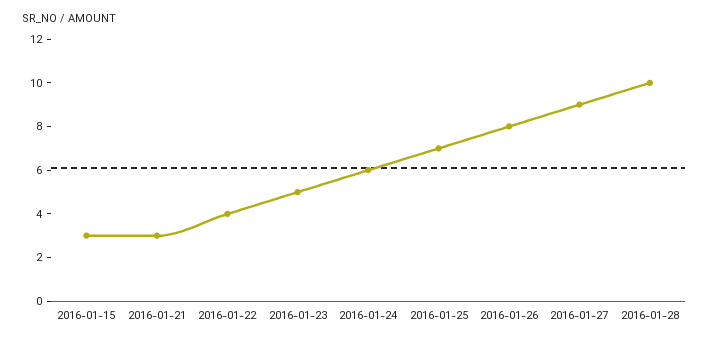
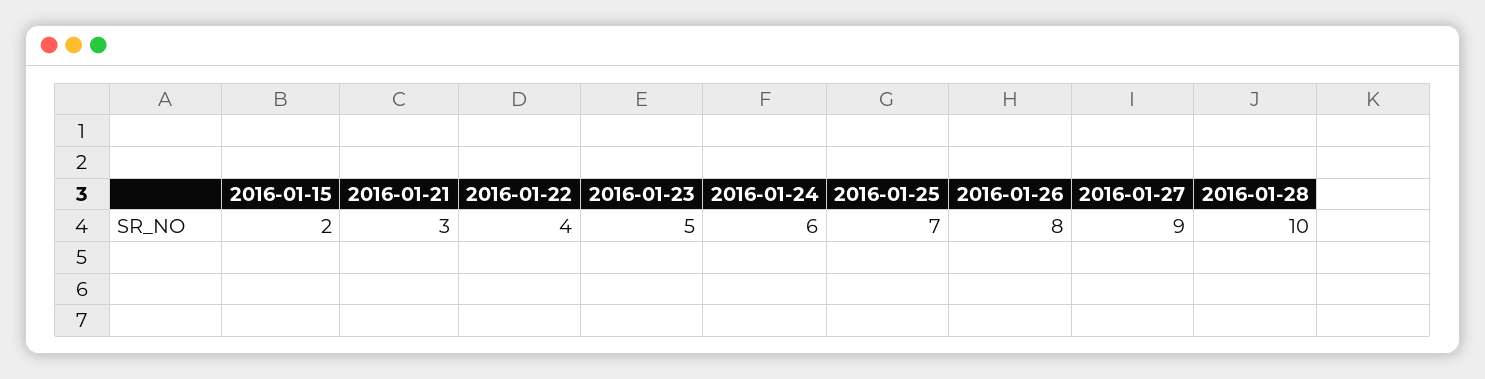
  {
-   "2016-01-15": 3,
+   "2016-01-15": 2,
    "2016-01-21": 3,
    "2016-01-22": 4,
    "2016-01-23": 5,
    "2016-01-24": 6,
    "2016-01-25": 7,
    "2016-01-26": 8,
    "2016-01-27": 9,
    "2016-01-28": 10
  }

